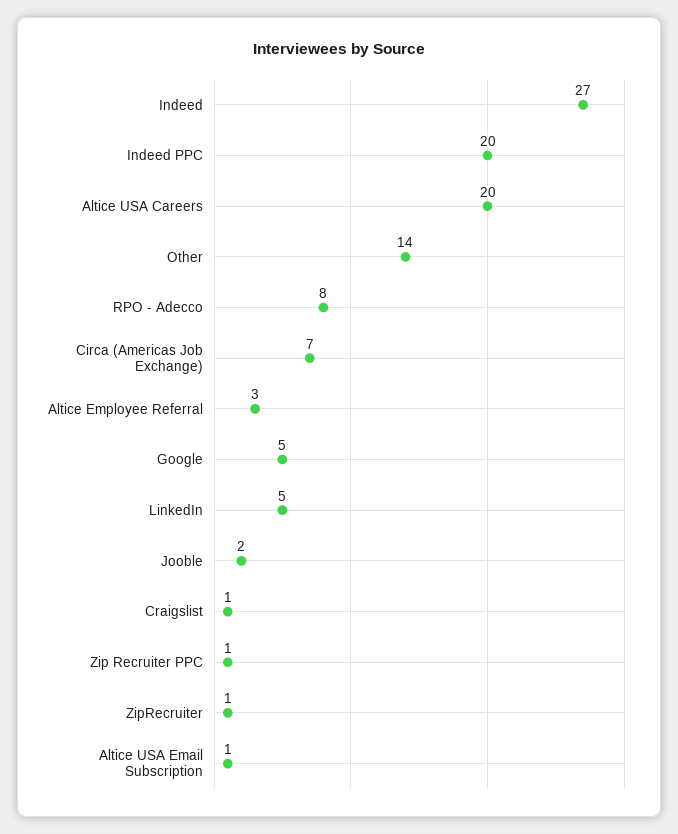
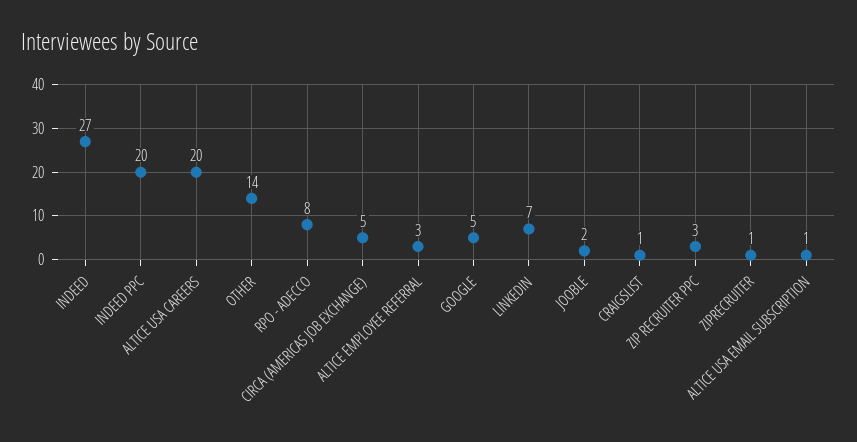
  {
    "Indeed": 27,
    "Indeed PPC": 20,
    "Altice USA Careers": 20,
    "Other": 14,
    "RPO - Adecco": 8,
-   "Circa (Americas Job Exchange)": 7,
+   "Circa (Americas Job Exchange)": 5,
    "Altice Employee Referral": 3,
    "Google": 5,
-   "LinkedIn": 5,
+   "LinkedIn": 7,
    "Jooble": 2,
    "Craigslist": 1,
-   "Zip Recruiter PPC": 1,
+   "Zip Recruiter PPC": 3,
    "ZipRecruiter": 1,
    "Altice USA Email Subscription": 1
  }

